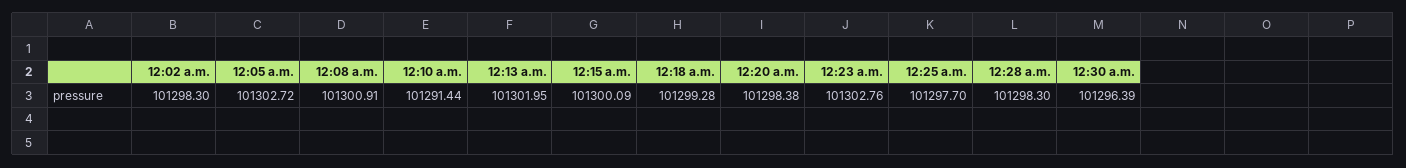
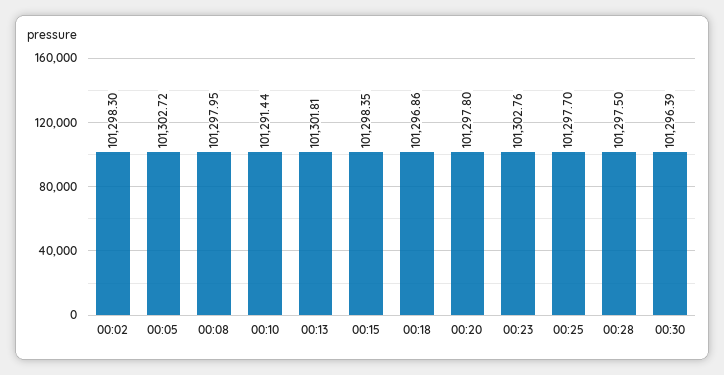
  {
    "12:02 a.m.": 101298.3,
    "12:05 a.m.": 101302.72,
-   "12:08 a.m.": 101300.91,
+   "12:08 a.m.": 101297.95,
    "12:10 a.m.": 101291.44,
-   "12:13 a.m.": 101301.95,
+   "12:13 a.m.": 101301.81,
-   "12:15 a.m.": 101300.09,
+   "12:15 a.m.": 101298.35,
-   "12:18 a.m.": 101299.28,
+   "12:18 a.m.": 101296.86,
-   "12:20 a.m.": 101298.38,
+   "12:20 a.m.": 101297.8,
    "12:23 a.m.": 101302.76,
    "12:25 a.m.": 101297.7,
-   "12:28 a.m.": 101298.3,
+   "12:28 a.m.": 101297.5,
    "12:30 a.m.": 101296.39
  }

